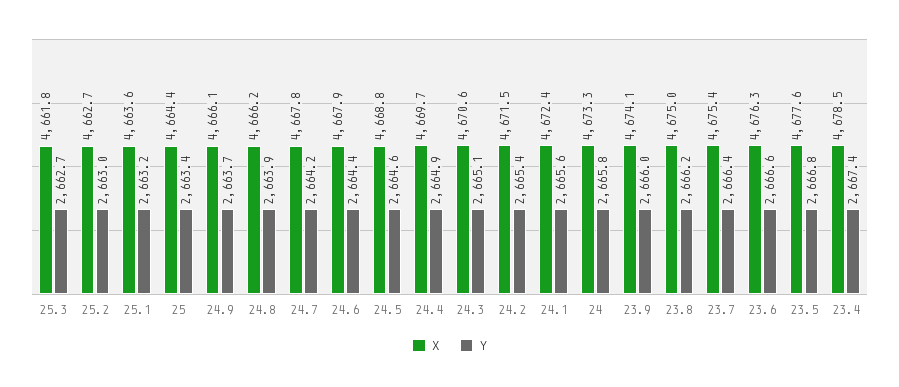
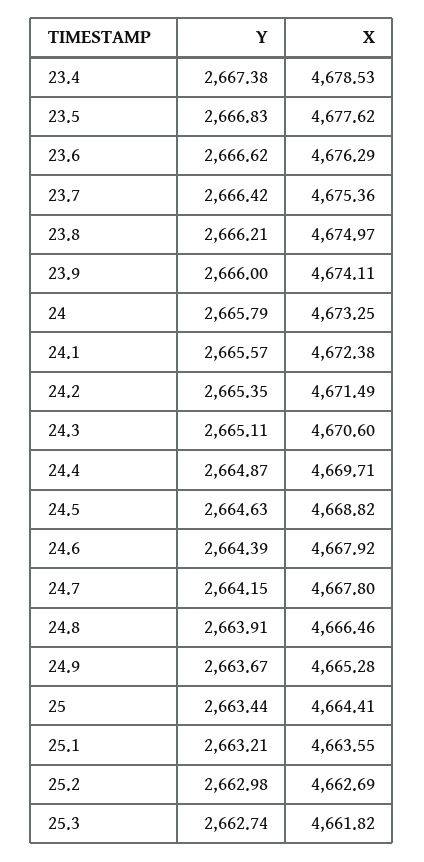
  {
    "X": {
      "25.3": 4661.82,
      "25.2": 4662.69,
      "25.1": 4663.55,
      "25": 4664.41,
-     "24.9": 4666.1,
+     "24.9": 4665.28,
-     "24.8": 4666.2,
+     "24.8": 4666.46,
      "24.7": 4667.8,
      "24.6": 4667.92,
      "24.5": 4668.82,
      "24.4": 4669.71,
      "24.3": 4670.6,
      "24.2": 4671.49,
      "24.1": 4672.38,
      "24": 4673.25,
      "23.9": 4674.11,
      "23.8": 4674.97,
      "23.7": 4675.36,
      "23.6": 4676.29,
      "23.5": 4677.62,
      "23.4": 4678.53
    },
    "Y": {
      "25.3": 2662.74,
      "25.2": 2662.98,
      "25.1": 2663.21,
      "25": 2663.44,
      "24.9": 2663.67,
      "24.8": 2663.91,
      "24.7": 2664.15,
      "24.6": 2664.39,
      "24.5": 2664.63,
      "24.4": 2664.87,
      "24.3": 2665.11,
      "24.2": 2665.35,
      "24.1": 2665.57,
      "24": 2665.79,
      "23.9": 2666,
      "23.8": 2666.21,
      "23.7": 2666.42,
      "23.6": 2666.62,
      "23.5": 2666.83,
      "23.4": 2667.38
    }
  }

